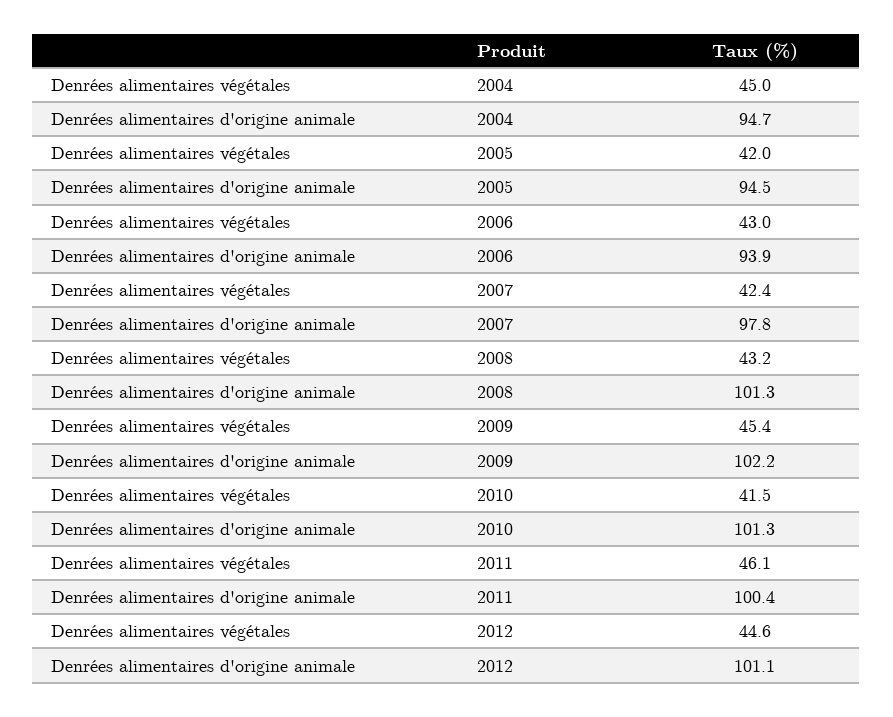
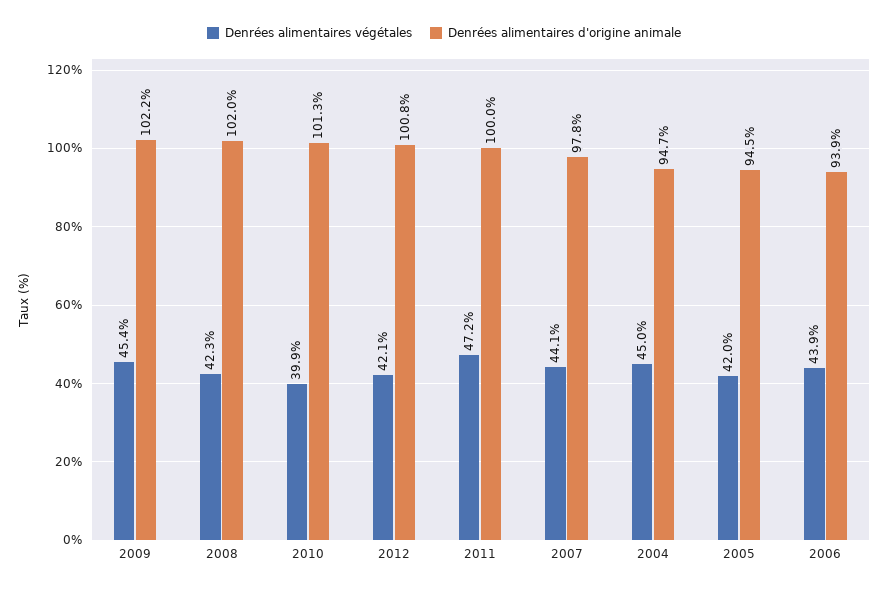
  {
    "Denrées alimentaires végétales": {
      "2004": 45,
      "2005": 42,
-     "2006": 43,
+     "2006": 43.9,
-     "2007": 42.4,
+     "2007": 44.1,
-     "2008": 43.2,
+     "2008": 42.3,
      "2009": 45.4,
-     "2010": 41.5,
+     "2010": 39.9,
-     "2011": 46.1,
+     "2011": 47.2,
-     "2012": 44.6
+     "2012": 42.1
    },
    "Denrées alimentaires d'origine animale": {
      "2004": 94.7,
      "2005": 94.5,
      "2006": 93.9,
      "2007": 97.8,
-     "2008": 101.3,
+     "2008": 102,
      "2009": 102.2,
      "2010": 101.3,
-     "2011": 100.4,
+     "2011": 100,
-     "2012": 101.1
+     "2012": 100.8
    }
  }

